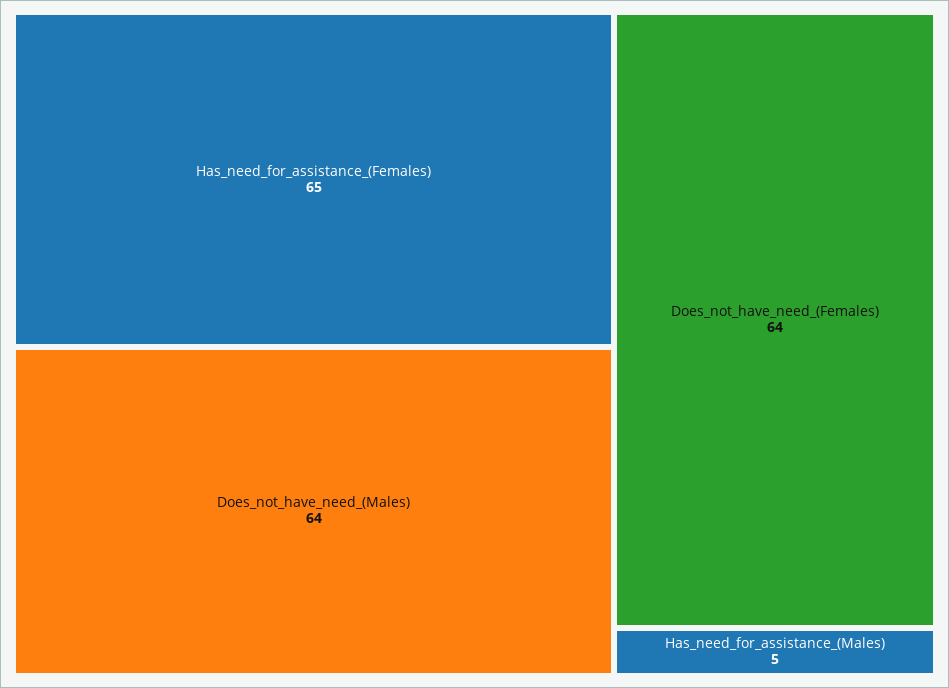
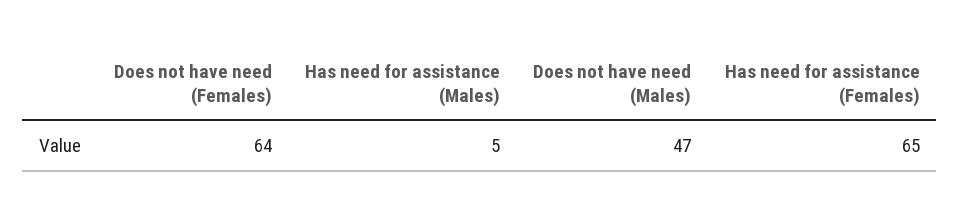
  {
    "Has_need_for_assistance_(Females)": 65,
-   "Does_not_have_need_(Males)": 64,
+   "Does_not_have_need_(Males)": 47,
    "Does_not_have_need_(Females)": 64,
    "Has_need_for_assistance_(Males)": 5
  }

